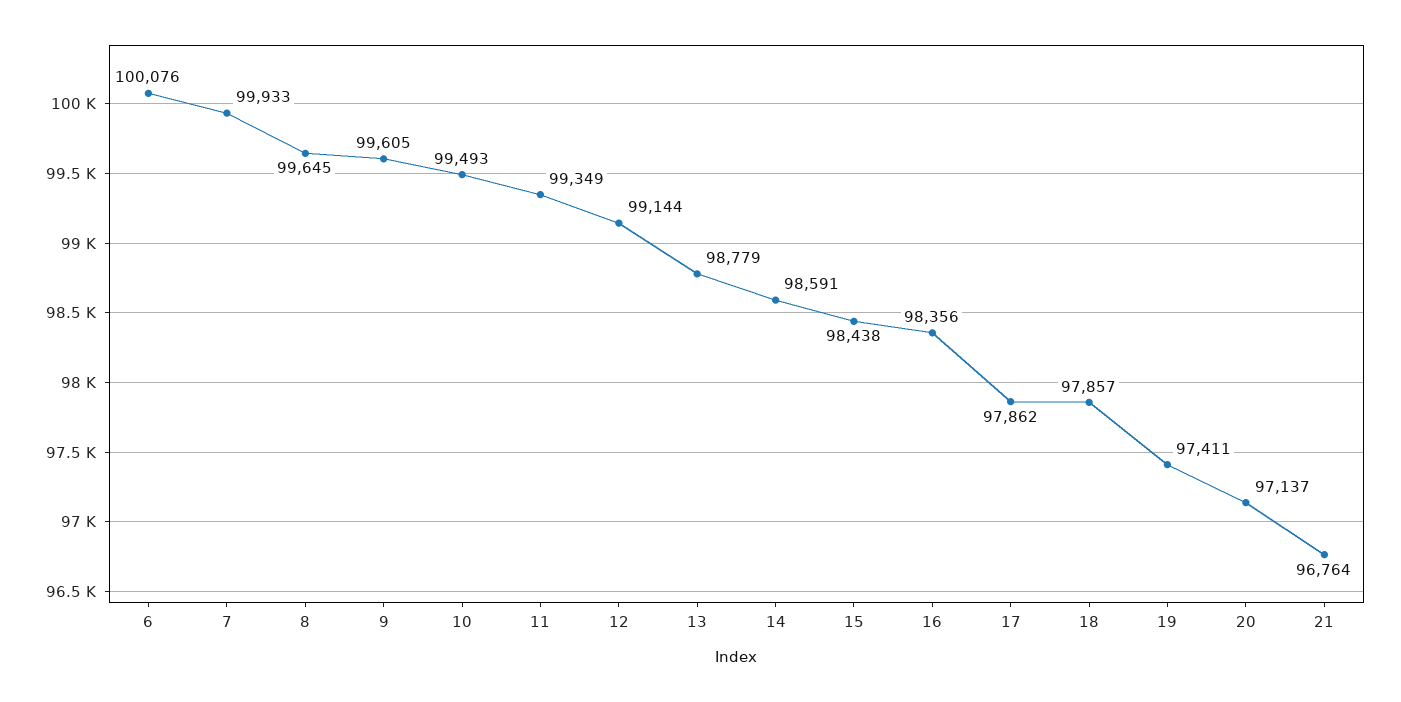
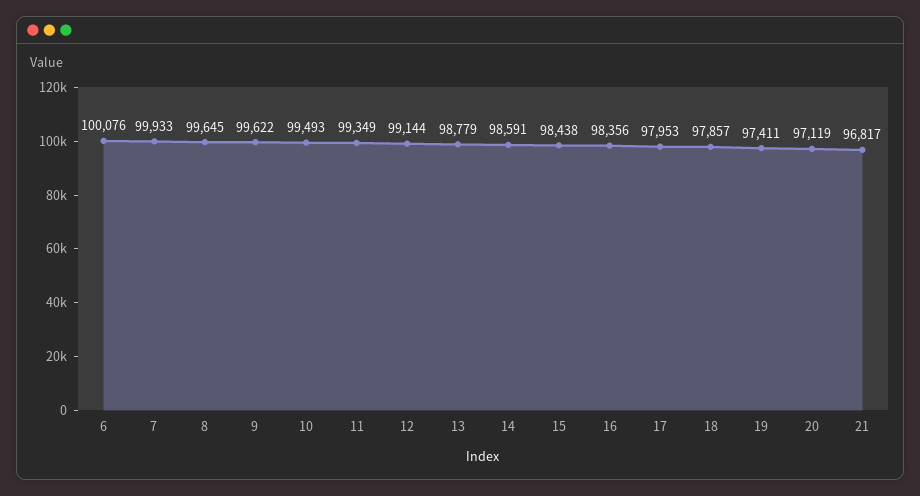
  {
    "6": 100076,
    "7": 99933,
    "8": 99645,
-   "9": 99605,
+   "9": 99622,
    "10": 99493,
    "11": 99349,
    "12": 99144,
    "13": 98779,
    "14": 98591,
    "15": 98438,
    "16": 98356,
-   "17": 97862,
+   "17": 97953,
    "18": 97857,
    "19": 97411,
-   "20": 97137,
+   "20": 97119,
-   "21": 96764
+   "21": 96817
  }

